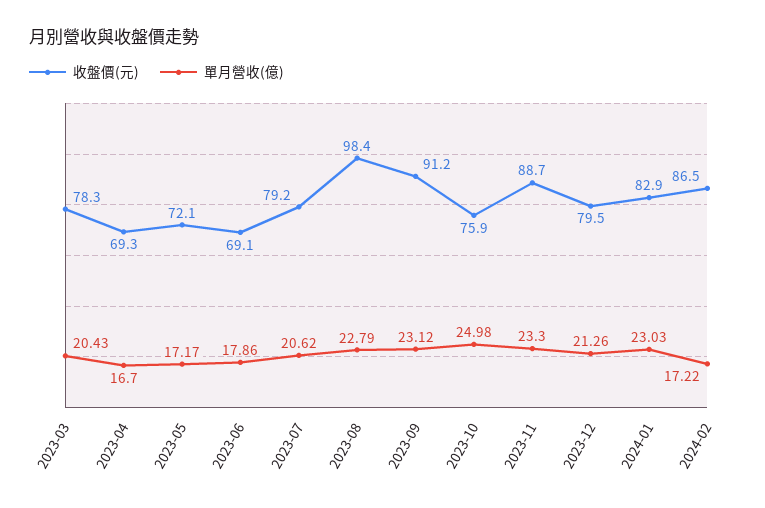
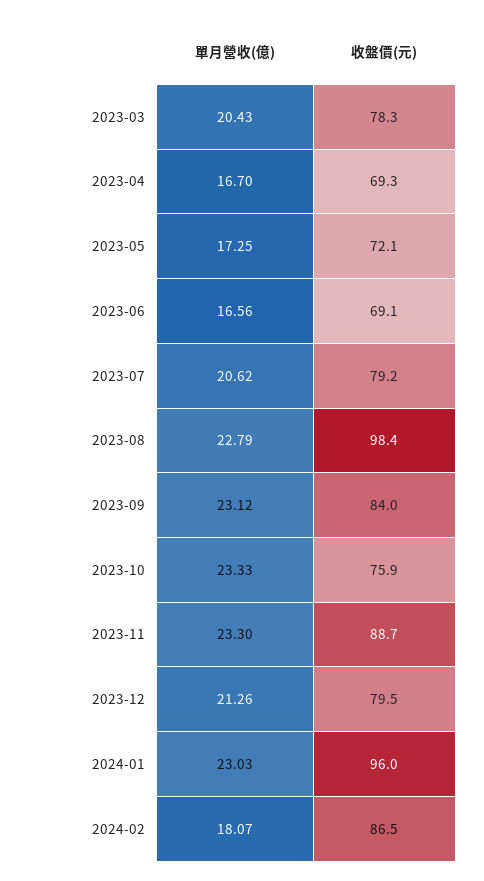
  {
    "收盤價(元)": {
      "2023-03": 78.3,
      "2023-04": 69.3,
      "2023-05": 72.1,
      "2023-06": 69.1,
      "2023-07": 79.2,
      "2023-08": 98.4,
-     "2023-09": 91.2,
+     "2023-09": 84,
      "2023-10": 75.9,
      "2023-11": 88.7,
      "2023-12": 79.5,
-     "2024-01": 82.9,
+     "2024-01": 96,
      "2024-02": 86.5
    },
    "單月營收(億)": {
      "2023-03": 20.43,
      "2023-04": 16.7,
-     "2023-05": 17.17,
+     "2023-05": 17.25,
-     "2023-06": 17.86,
+     "2023-06": 16.56,
      "2023-07": 20.62,
      "2023-08": 22.79,
      "2023-09": 23.12,
-     "2023-10": 24.98,
+     "2023-10": 23.33,
      "2023-11": 23.3,
      "2023-12": 21.26,
      "2024-01": 23.03,
-     "2024-02": 17.22
+     "2024-02": 18.07
    }
  }

